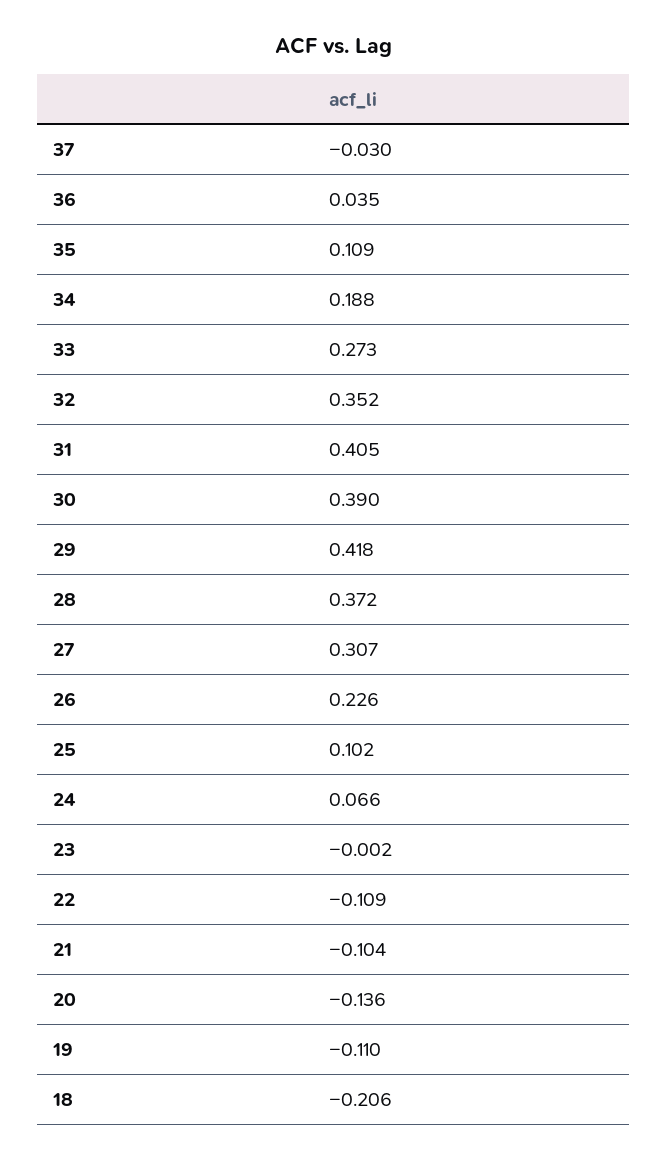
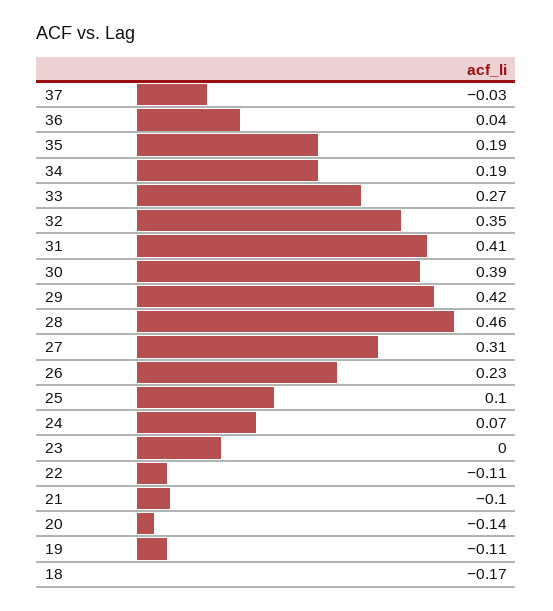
  {
    "37": -0.03,
    "36": 0.035,
-   "35": 0.109,
+   "35": 0.19,
    "34": 0.188,
    "33": 0.273,
    "32": 0.352,
    "31": 0.405,
    "30": 0.39,
    "29": 0.418,
-   "28": 0.372,
+   "28": 0.46,
    "27": 0.307,
    "26": 0.226,
    "25": 0.102,
    "24": 0.066,
    "23": -0.002,
    "22": -0.109,
    "21": -0.104,
    "20": -0.136,
    "19": -0.11,
-   "18": -0.206
+   "18": -0.17
  }

